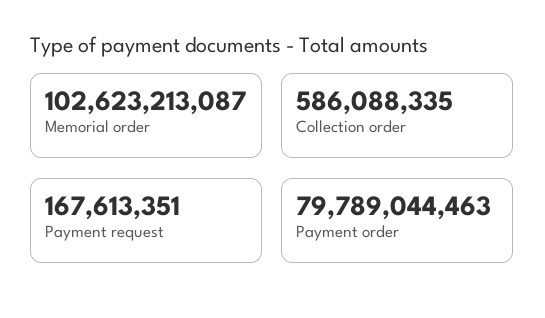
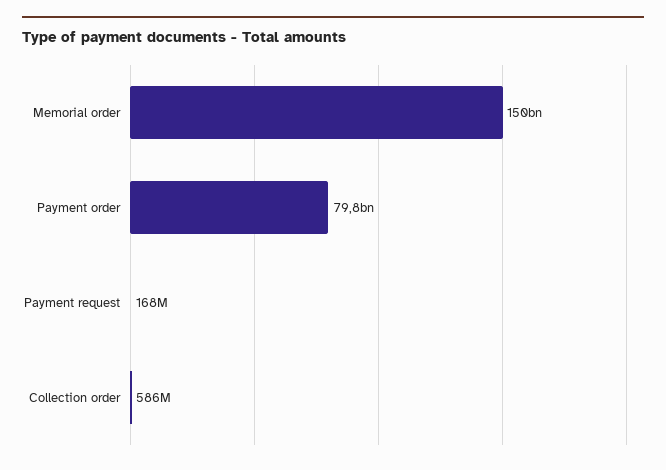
  {
-   "Memorial order": 102623213087,
+   "Memorial order": 150000000000,
    "Collection order": 586088335,
    "Payment request": 167613351,
    "Payment order": 79789044463
  }

